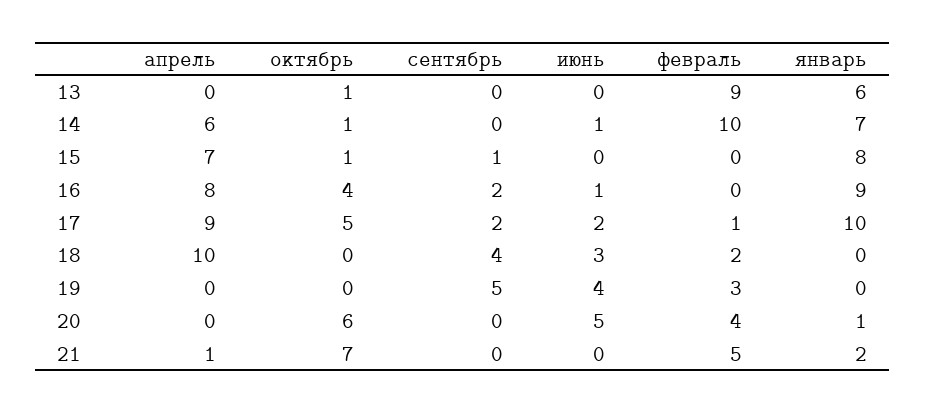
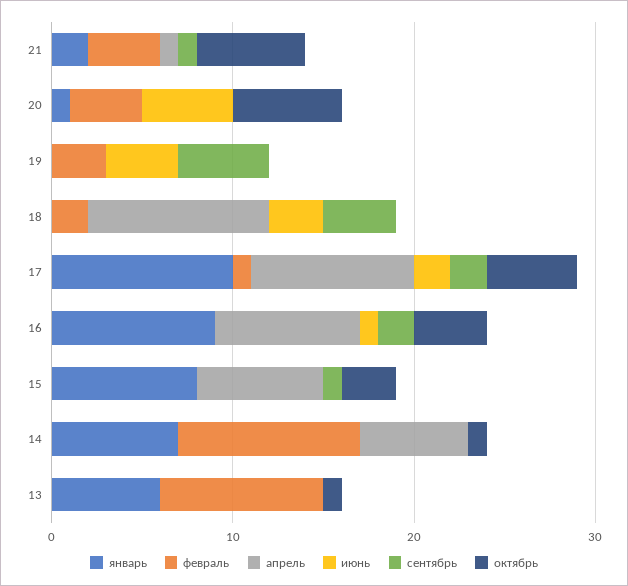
  {
    "апрель": {
      "13": 0,
      "14": 6,
      "15": 7,
      "16": 8,
      "17": 9,
      "18": 10,
      "19": 0,
      "20": 0,
      "21": 1
    },
    "октябрь": {
      "13": 1,
      "14": 1,
-     "15": 1,
+     "15": 3,
      "16": 4,
      "17": 5,
      "18": 0,
      "19": 0,
      "20": 6,
-     "21": 7
+     "21": 6
    },
    "сентябрь": {
      "13": 0,
      "14": 0,
      "15": 1,
      "16": 2,
      "17": 2,
      "18": 4,
      "19": 5,
      "20": 0,
-     "21": 0
+     "21": 1
    },
    "июнь": {
      "13": 0,
-     "14": 1,
+     "14": 0,
      "15": 0,
      "16": 1,
      "17": 2,
      "18": 3,
      "19": 4,
      "20": 5,
      "21": 0
    },
    "февраль": {
      "13": 9,
      "14": 10,
      "15": 0,
      "16": 0,
      "17": 1,
      "18": 2,
      "19": 3,
      "20": 4,
-     "21": 5
+     "21": 4
    },
    "январь": {
      "13": 6,
      "14": 7,
      "15": 8,
      "16": 9,
      "17": 10,
      "18": 0,
      "19": 0,
      "20": 1,
      "21": 2
    }
  }

